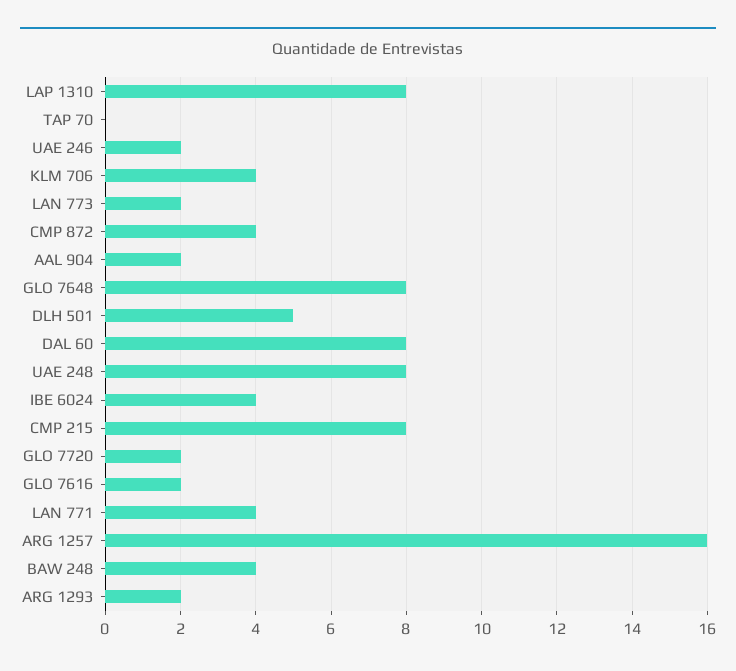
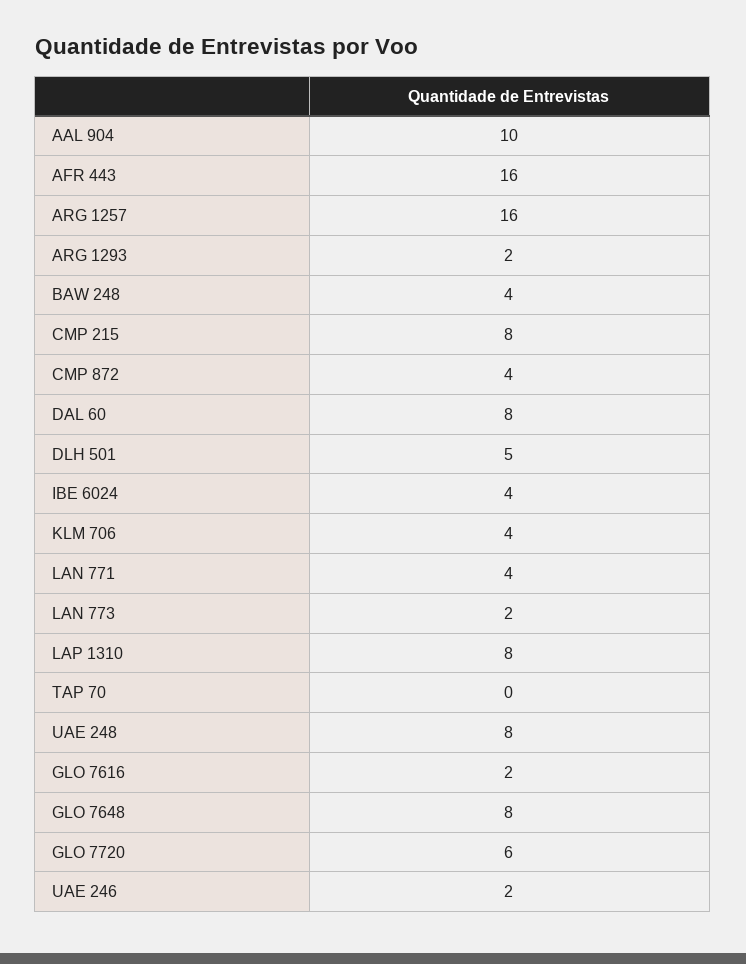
  {
    "LAP 1310": 8,
    "TAP 70": 0,
    "UAE 246": 2,
    "KLM 706": 4,
    "LAN 773": 2,
    "CMP 872": 4,
-   "AAL 904": 2,
+   "AAL 904": 10,
    "GLO 7648": 8,
    "DLH 501": 5,
    "DAL 60": 8,
    "UAE 248": 8,
    "IBE 6024": 4,
    "CMP 215": 8,
-   "GLO 7720": 2,
+   "GLO 7720": 6,
    "GLO 7616": 2,
    "LAN 771": 4,
    "ARG 1257": 16,
    "BAW 248": 4,
-   "ARG 1293": 2
+   "ARG 1293": 2,
+   "AFR 443": 16
  }

